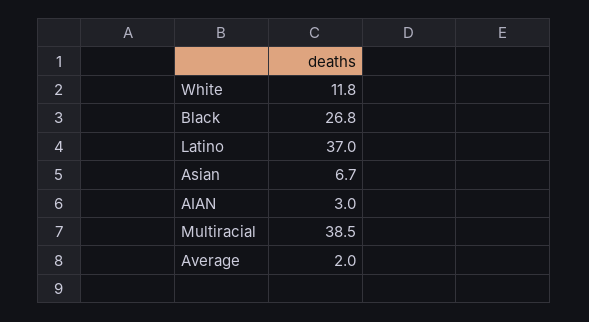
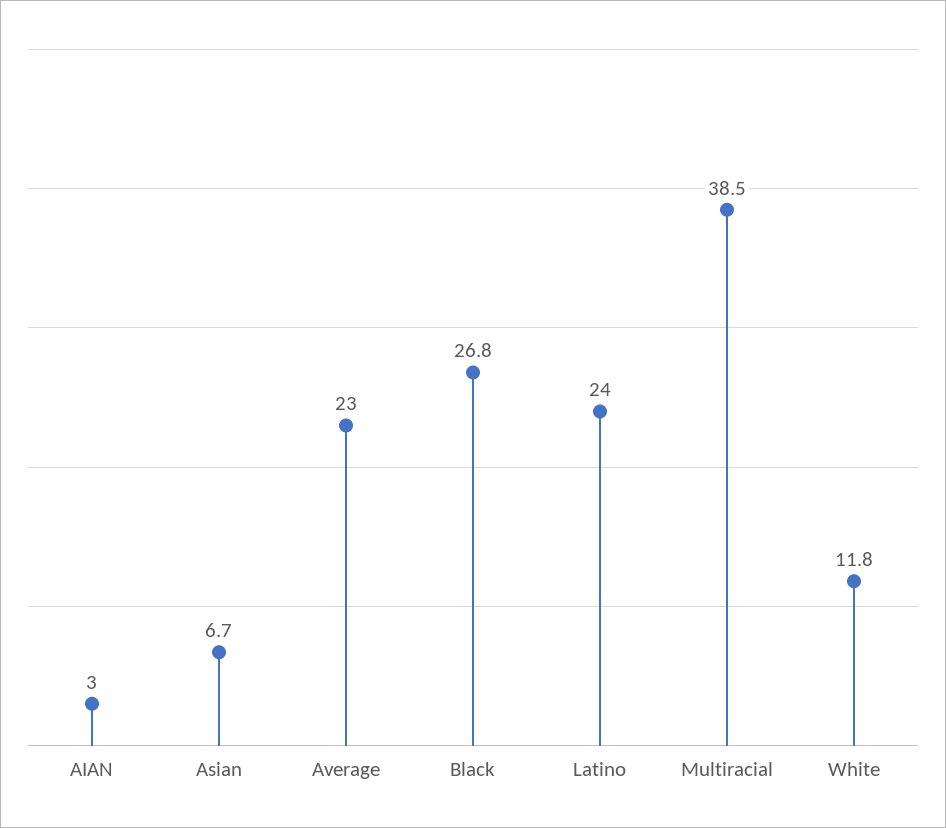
  {
    "White": 11.8,
    "Black": 26.8,
-   "Latino": 37,
+   "Latino": 24,
    "Asian": 6.7,
    "AIAN": 3,
    "Multiracial": 38.5,
-   "Average": 2
+   "Average": 23
  }

